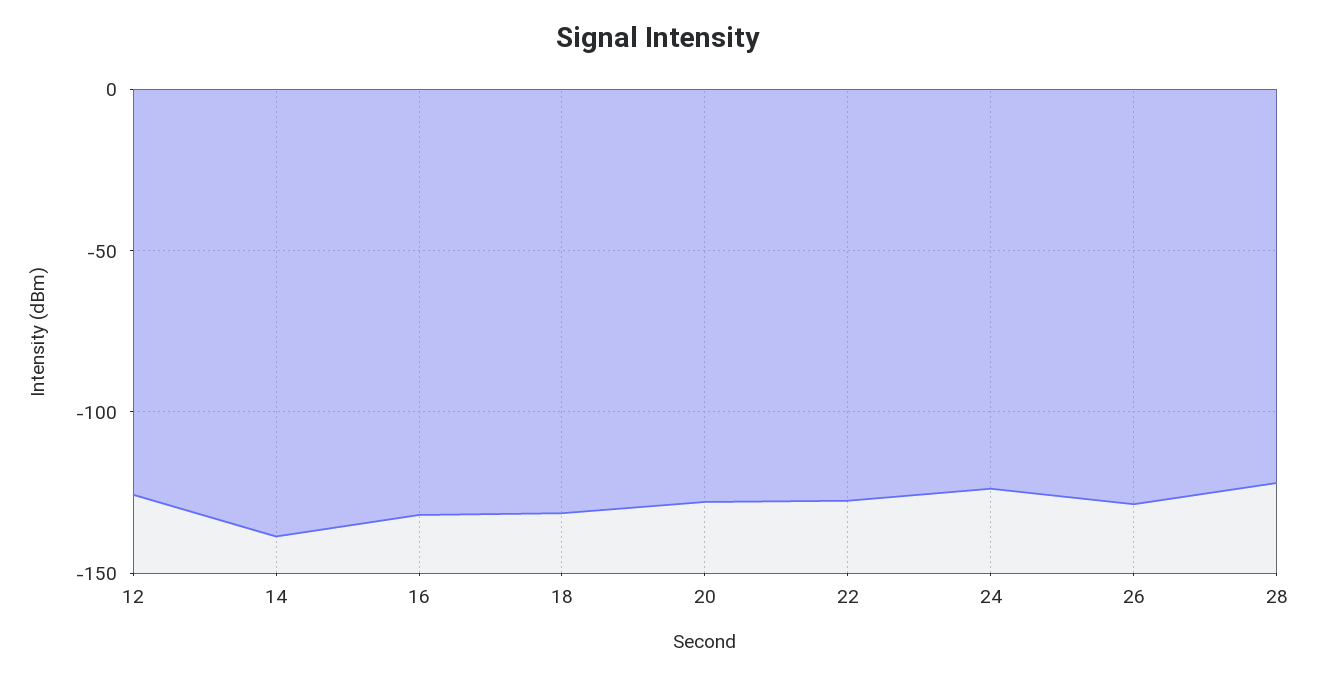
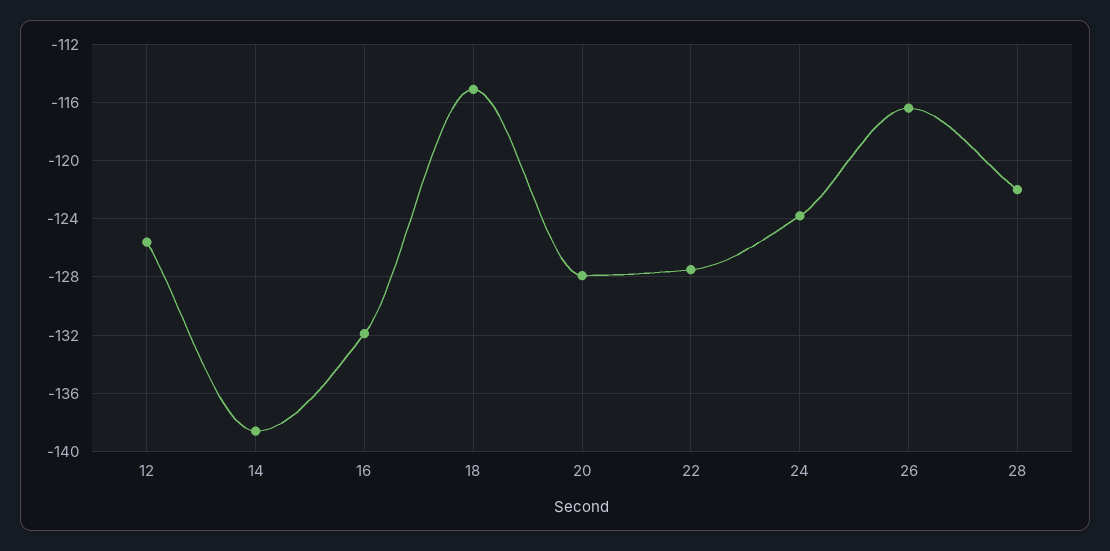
  {
    "12": -125.5,
    "14": -138.5,
    "16": -132,
-   "18": -130,
+   "18": -115,
    "20": -128,
    "22": -127.5,
    "24": -124,
-   "26": -130,
+   "26": -116.5,
    "28": -122
  }

